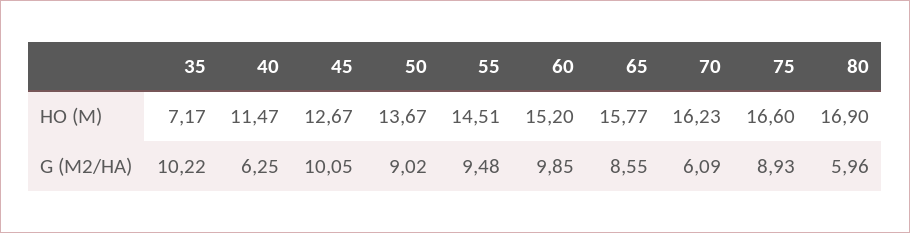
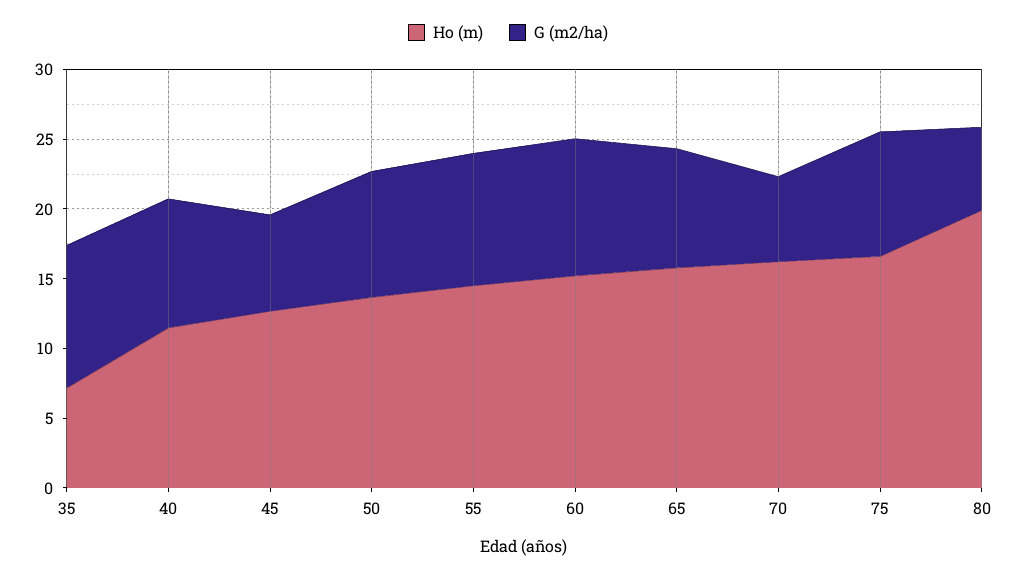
  {
    "HO (M)": {
      "35": 7.17,
      "40": 11.47,
      "45": 12.67,
      "50": 13.67,
      "55": 14.51,
      "60": 15.2,
      "65": 15.77,
      "70": 16.23,
      "75": 16.6,
-     "80": 16.9
+     "80": 20
    },
    "G (M2/HA)": {
      "35": 10.22,
-     "40": 6.25,
+     "40": 9,
-     "45": 10.05,
+     "45": 7,
      "50": 9.02,
      "55": 9.48,
      "60": 9.85,
      "65": 8.55,
      "70": 6.09,
      "75": 8.93,
      "80": 5.96
    }
  }

